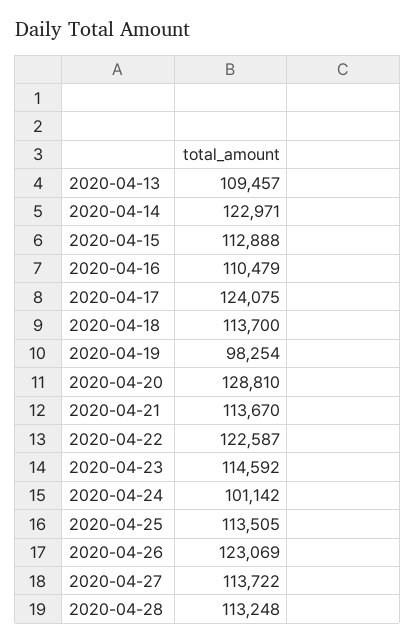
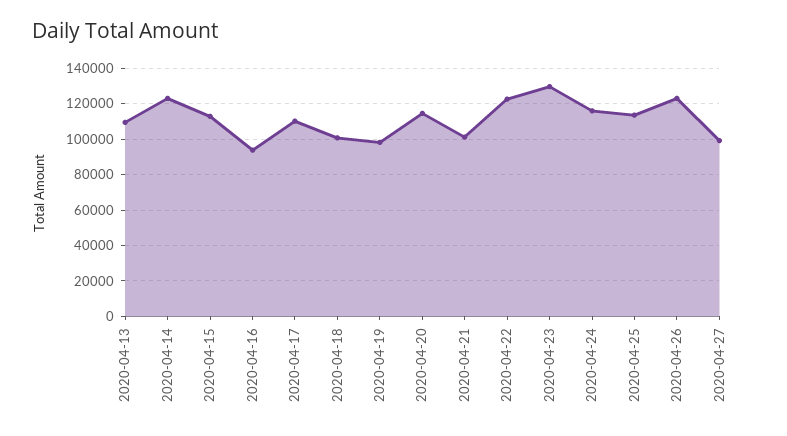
  {
    "2020-04-13": 109457,
    "2020-04-14": 122971,
    "2020-04-15": 112888,
-   "2020-04-16": 110479,
+   "2020-04-16": 95000,
-   "2020-04-17": 124075,
+   "2020-04-17": 110000,
-   "2020-04-18": 113700,
+   "2020-04-18": 100000,
    "2020-04-19": 98254,
-   "2020-04-20": 128810,
+   "2020-04-20": 115000,
-   "2020-04-21": 113670,
+   "2020-04-21": 100000,
    "2020-04-22": 122587,
-   "2020-04-23": 114592,
+   "2020-04-23": 130000,
-   "2020-04-24": 101142,
+   "2020-04-24": 115000,
    "2020-04-25": 113505,
    "2020-04-26": 123069,
-   "2020-04-27": 113722,
+   "2020-04-27": 100000
-   "2020-04-28": 113248
  }

